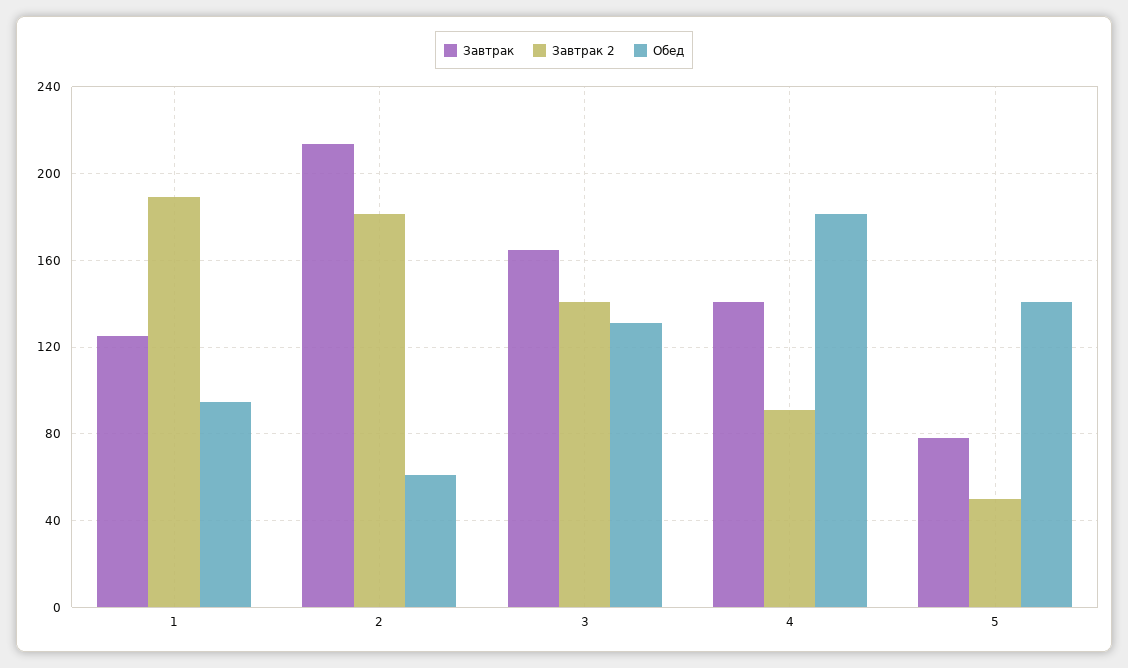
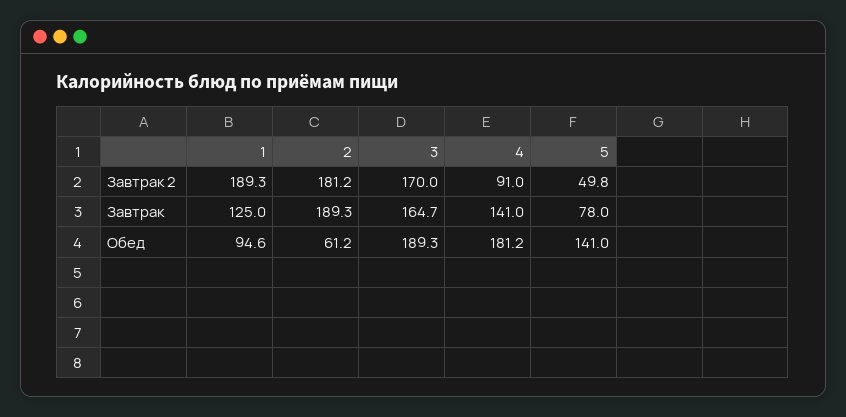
  {
    "Завтрак": {
      "1": 125,
-     "2": 215,
+     "2": 189.3,
      "3": 164.7,
      "4": 141,
      "5": 78
    },
    "Завтрак 2": {
      "1": 189.3,
      "2": 181.2,
-     "3": 140,
+     "3": 170,
      "4": 91,
      "5": 49.8
    },
    "Обед": {
      "1": 94.6,
      "2": 61.2,
-     "3": 130,
+     "3": 189.3,
      "4": 181.2,
      "5": 141
    }
  }

